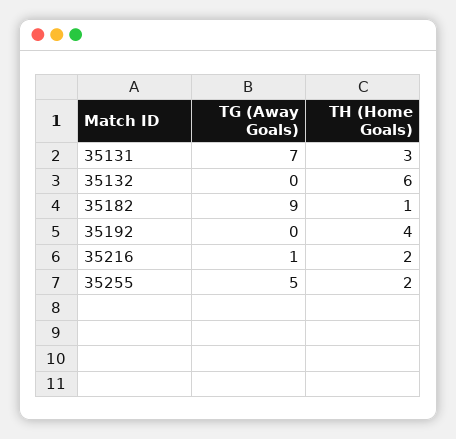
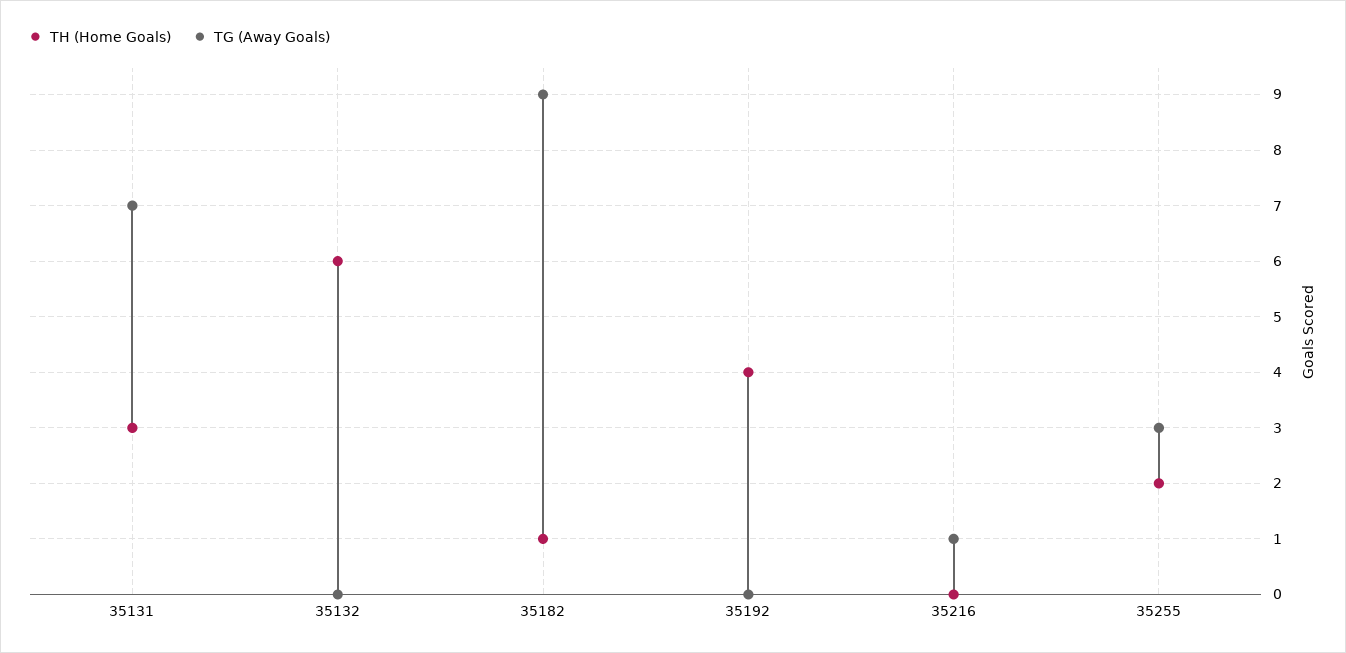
  {
    "TG (Away Goals)": {
      "35131": 7,
      "35132": 0,
      "35182": 9,
      "35192": 0,
      "35216": 1,
-     "35255": 5
+     "35255": 3
    },
    "TH (Home Goals)": {
      "35131": 3,
      "35132": 6,
      "35182": 1,
      "35192": 4,
-     "35216": 2,
+     "35216": 0,
      "35255": 2
    }
  }

